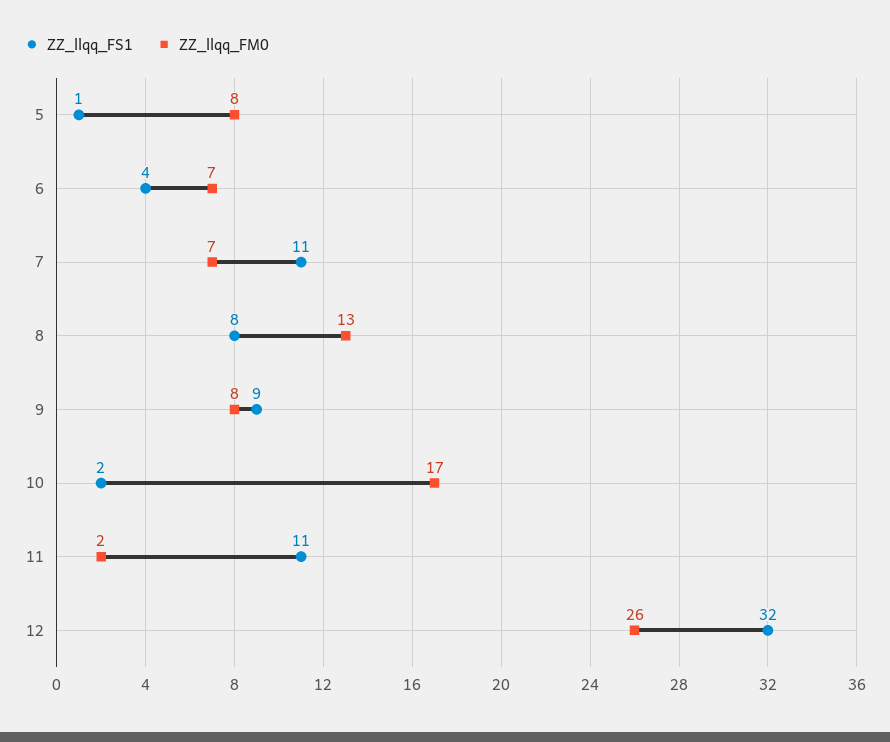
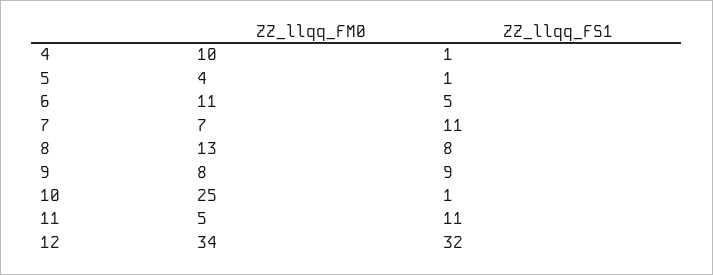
  {
    "ZZ_llqq_FS1": {
      "5": 1,
-     "6": 4,
+     "6": 5,
      "7": 11,
      "8": 8,
      "9": 9,
-     "10": 2,
+     "10": 1,
      "11": 11,
-     "12": 32
+     "12": 32,
+     "4": 1
    },
    "ZZ_llqq_FM0": {
-     "5": 8,
+     "5": 4,
-     "6": 7,
+     "6": 11,
      "7": 7,
      "8": 13,
      "9": 8,
-     "10": 17,
+     "10": 25,
-     "11": 2,
+     "11": 5,
-     "12": 26
+     "12": 34,
+     "4": 10
    }
  }

